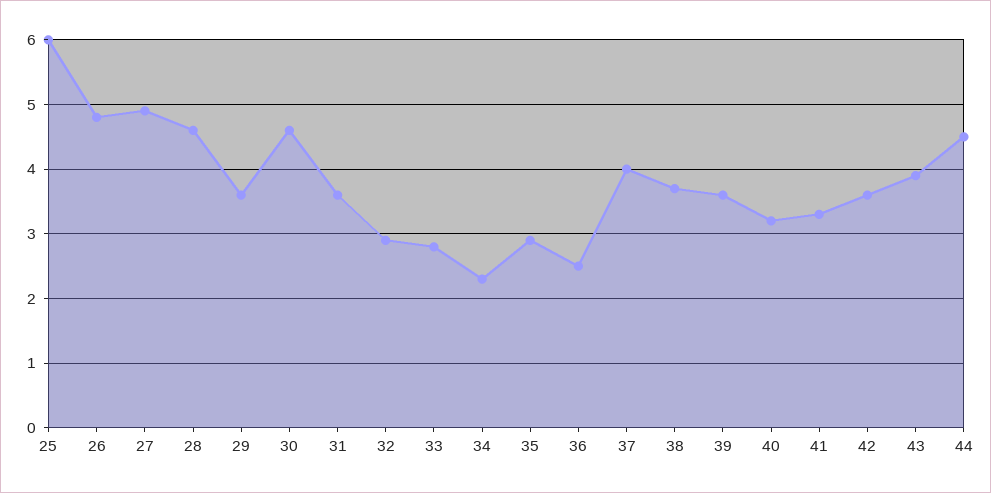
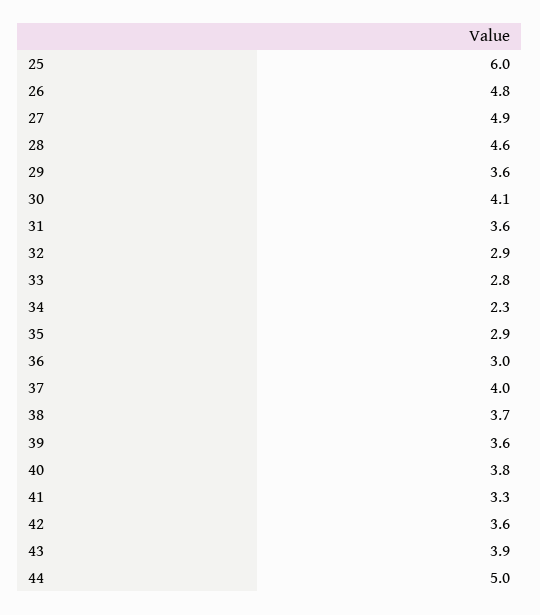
  {
    "25": 6,
    "26": 4.8,
    "27": 4.9,
    "28": 4.6,
    "29": 3.6,
-   "30": 4.6,
+   "30": 4.1,
    "31": 3.6,
    "32": 2.9,
    "33": 2.8,
    "34": 2.3,
    "35": 2.9,
-   "36": 2.5,
+   "36": 3,
    "37": 4,
    "38": 3.7,
    "39": 3.6,
-   "40": 3.2,
+   "40": 3.8,
    "41": 3.3,
    "42": 3.6,
    "43": 3.9,
-   "44": 4.5
+   "44": 5
  }

